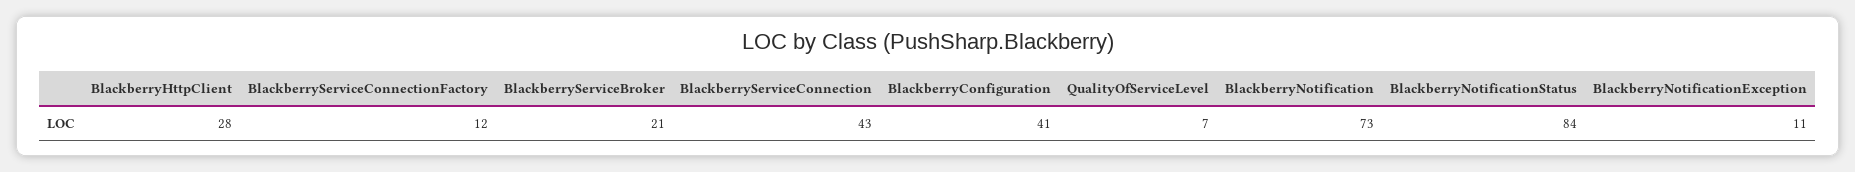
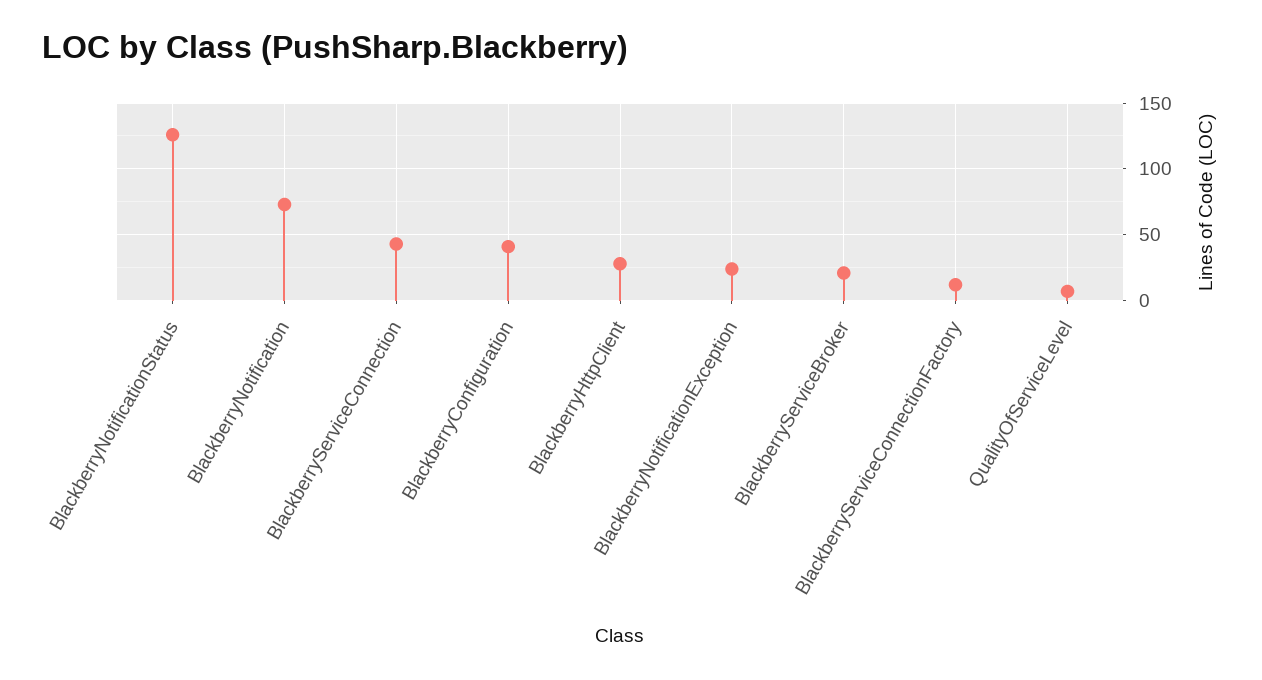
  {
    "BlackberryHttpClient": 28,
    "BlackberryServiceConnectionFactory": 12,
    "BlackberryServiceBroker": 21,
    "BlackberryServiceConnection": 43,
    "BlackberryConfiguration": 41,
    "QualityOfServiceLevel": 7,
    "BlackberryNotification": 73,
-   "BlackberryNotificationStatus": 84,
+   "BlackberryNotificationStatus": 125,
-   "BlackberryNotificationException": 11
+   "BlackberryNotificationException": 25
  }

